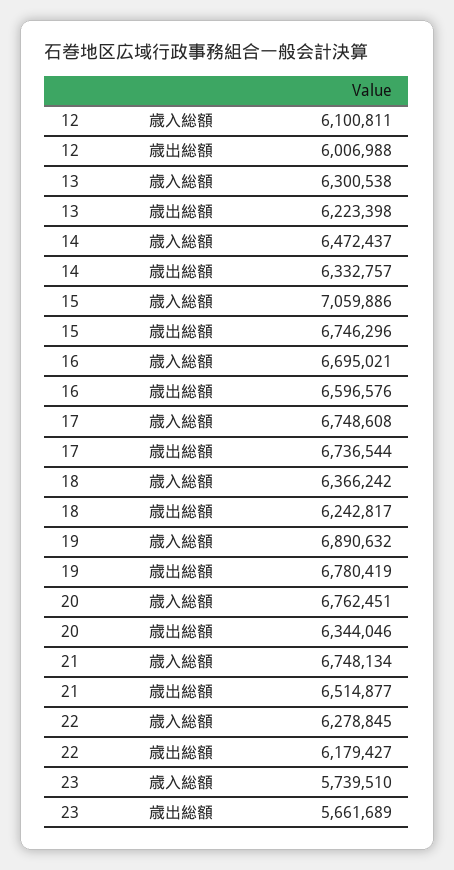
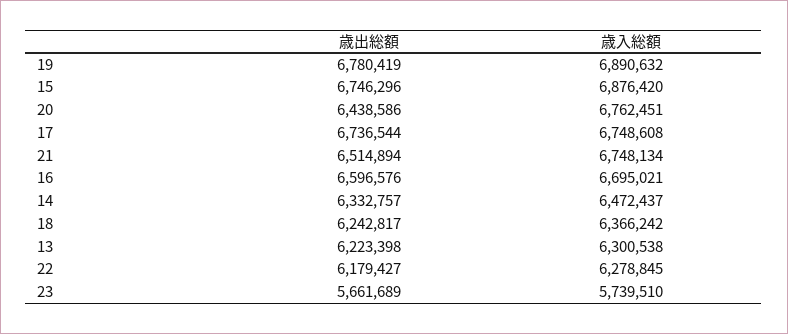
  {
-   "12": {
-     "歳入総額": 6100811,
-     "歳出総額": 6006988
-   },
    "13": {
      "歳入総額": 6300538,
      "歳出総額": 6223398
    },
    "14": {
      "歳入総額": 6472437,
      "歳出総額": 6332757
    },
    "15": {
-     "歳入総額": 7059886,
+     "歳入総額": 6876420,
      "歳出総額": 6746296
    },
    "16": {
      "歳入総額": 6695021,
      "歳出総額": 6596576
    },
    "17": {
      "歳入総額": 6748608,
      "歳出総額": 6736544
    },
    "18": {
      "歳入総額": 6366242,
      "歳出総額": 6242817
    },
    "19": {
      "歳入総額": 6890632,
      "歳出総額": 6780419
    },
    "20": {
      "歳入総額": 6762451,
-     "歳出総額": 6344046
+     "歳出総額": 6438586
    },
    "21": {
      "歳入総額": 6748134,
-     "歳出総額": 6514877
+     "歳出総額": 6514894
    },
    "22": {
      "歳入総額": 6278845,
      "歳出総額": 6179427
    },
    "23": {
      "歳入総額": 5739510,
      "歳出総額": 5661689
    }
  }

